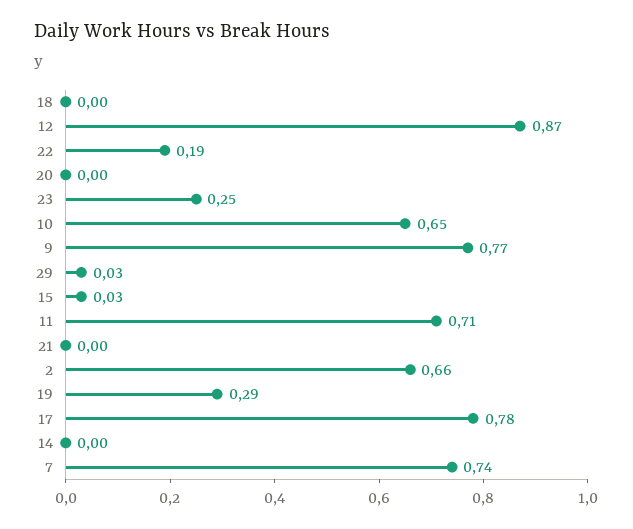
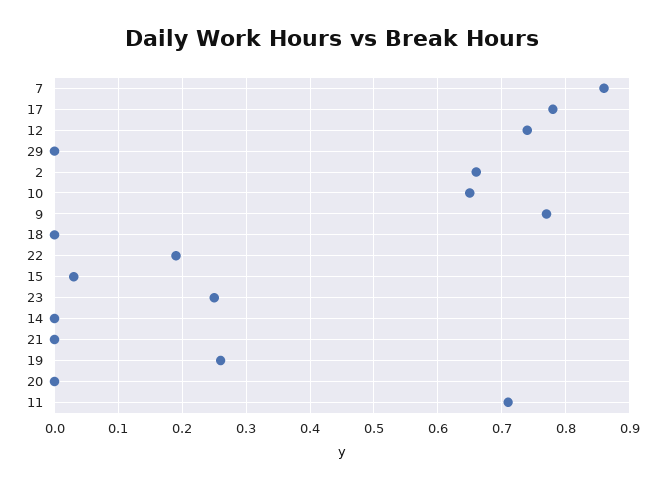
  {
    "18": 0,
-   "12": 0.87,
+   "12": 0.74,
    "22": 0.19,
    "20": 0,
    "23": 0.25,
    "10": 0.65,
    "9": 0.77,
-   "29": 0.03,
+   "29": 0,
    "15": 0.03,
    "11": 0.71,
    "21": 0,
    "2": 0.66,
-   "19": 0.29,
+   "19": 0.26,
    "17": 0.78,
    "14": 0,
-   "7": 0.74
+   "7": 0.86
  }

